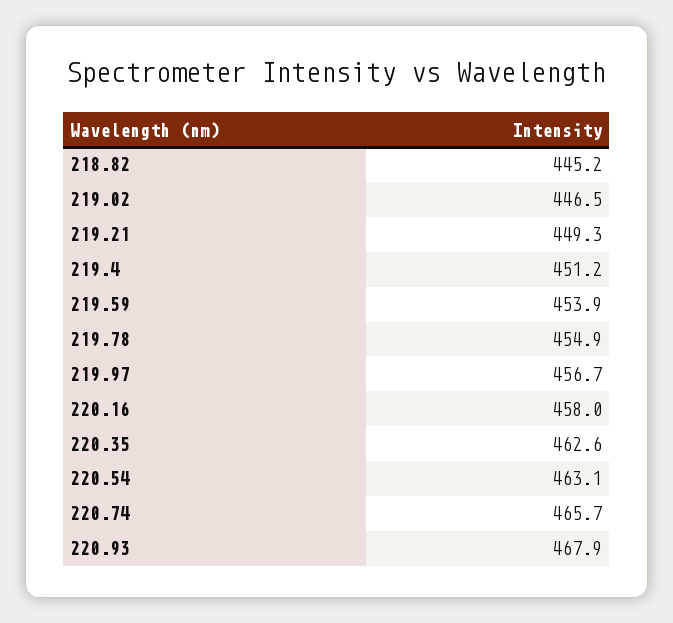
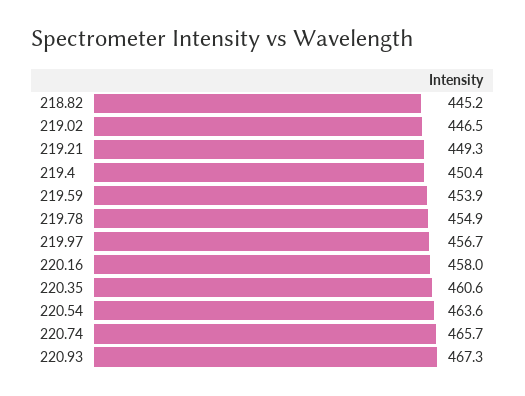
  {
    "218.82": 445.2,
    "219.02": 446.5,
    "219.21": 449.3,
-   "219.4": 451.2,
+   "219.4": 450.4,
    "219.59": 453.9,
    "219.78": 454.9,
    "219.97": 456.7,
    "220.16": 458,
-   "220.35": 462.6,
+   "220.35": 460.6,
-   "220.54": 463.1,
+   "220.54": 463.6,
    "220.74": 465.7,
-   "220.93": 467.9
+   "220.93": 467.3
  }

